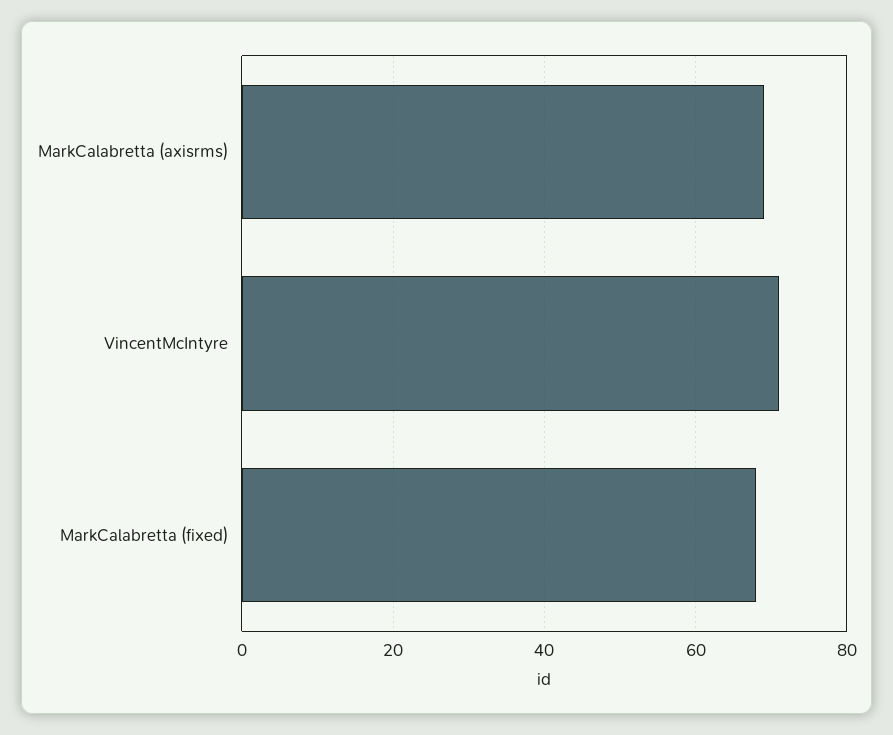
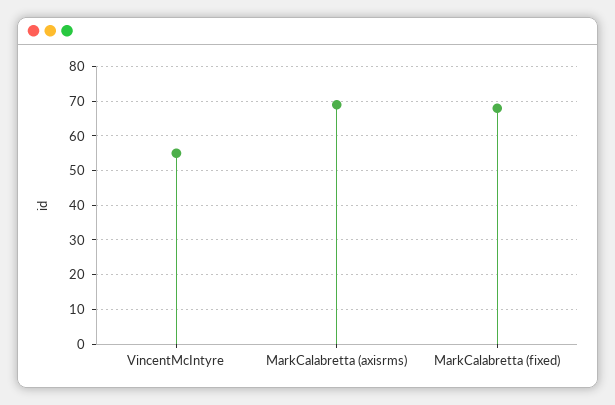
  {
    "MarkCalabretta (axisrms)": 70,
-   "VincentMcIntyre": 70,
+   "VincentMcIntyre": 55,
    "MarkCalabretta (fixed)": 70
  }

